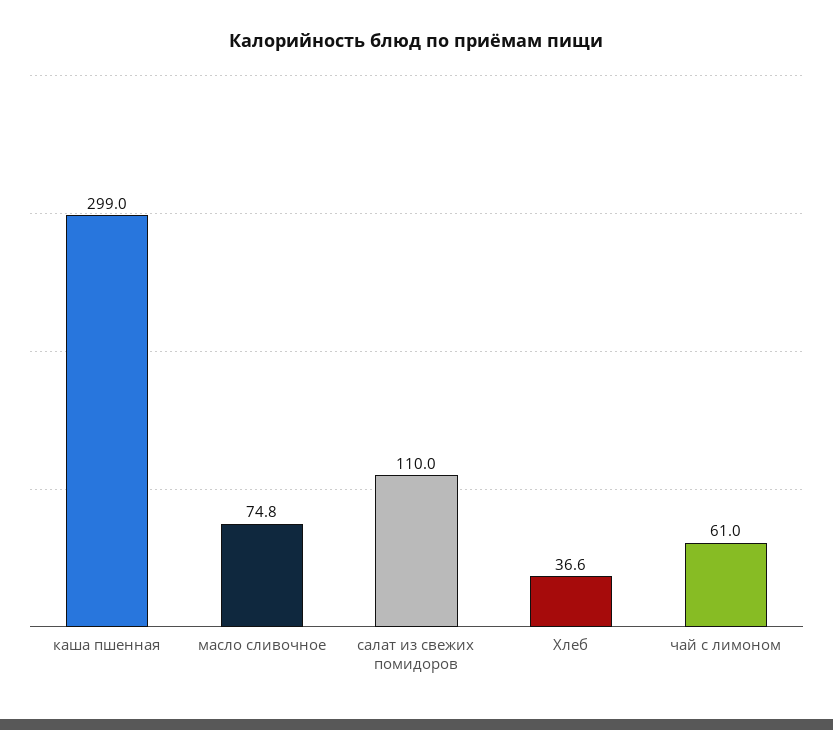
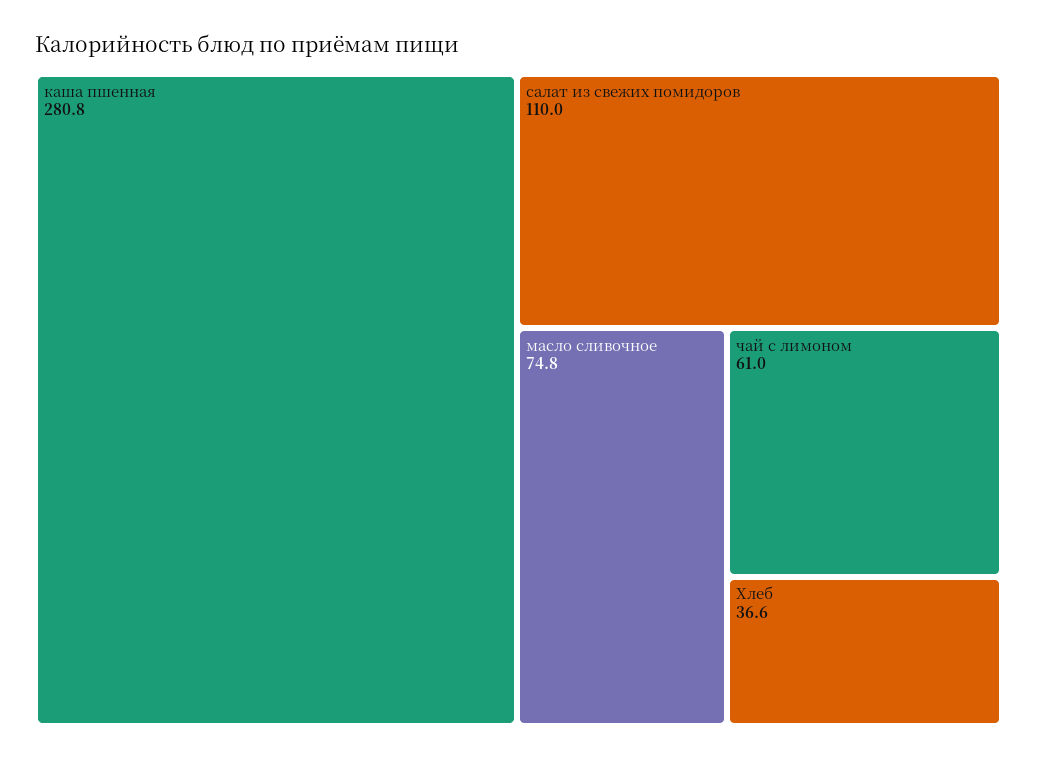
  {
-   "каша пшенная": 299,
+   "каша пшенная": 280.8,
    "масло сливочное": 74.8,
    "салат из свежих помидоров": 110,
    "Хлеб": 36.6,
    "чай с лимоном": 61
  }

